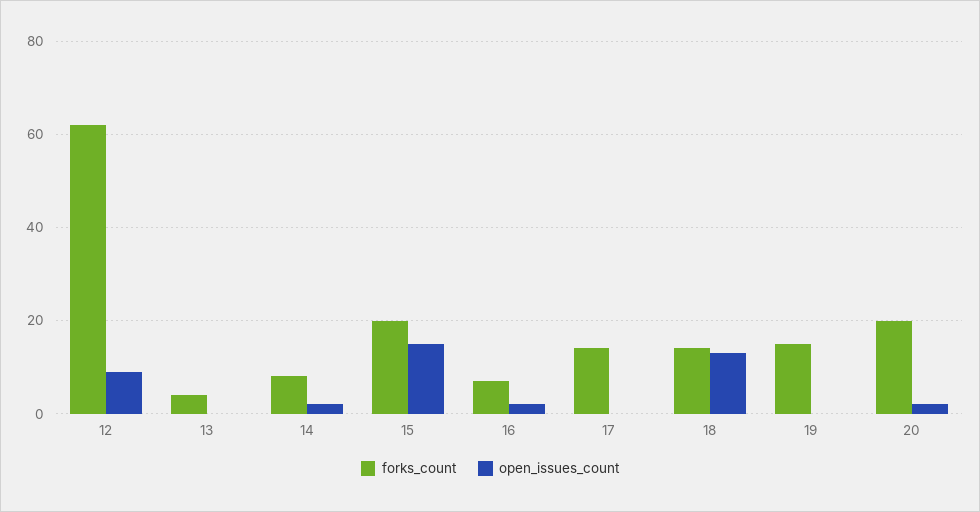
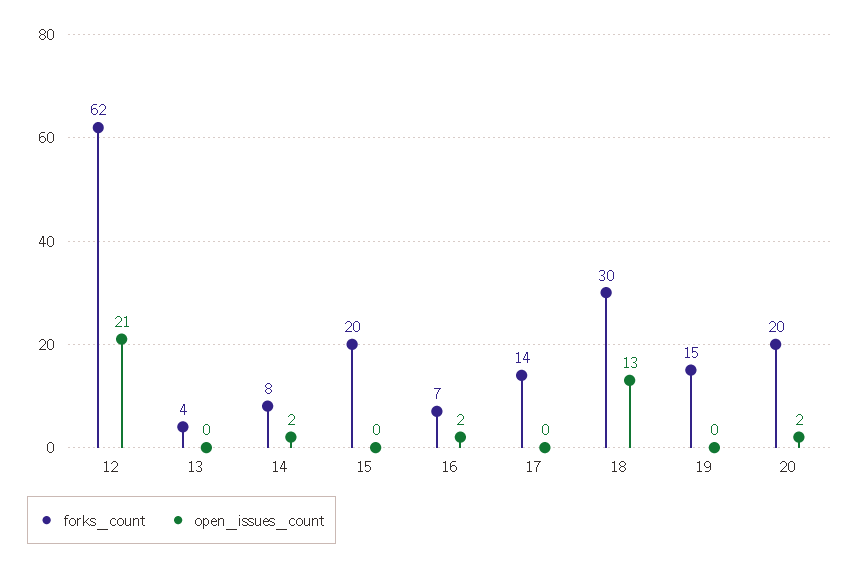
  {
    "forks_count": {
      "12": 62,
      "13": 4,
      "14": 8,
      "15": 20,
      "16": 7,
      "17": 14,
-     "18": 15,
+     "18": 30,
      "19": 15,
      "20": 20
    },
    "open_issues_count": {
-     "12": 10,
+     "12": 21,
      "13": 0,
      "14": 2,
-     "15": 15,
+     "15": 0,
      "16": 2,
      "17": 0,
      "18": 13,
      "19": 0,
      "20": 2
    }
  }

